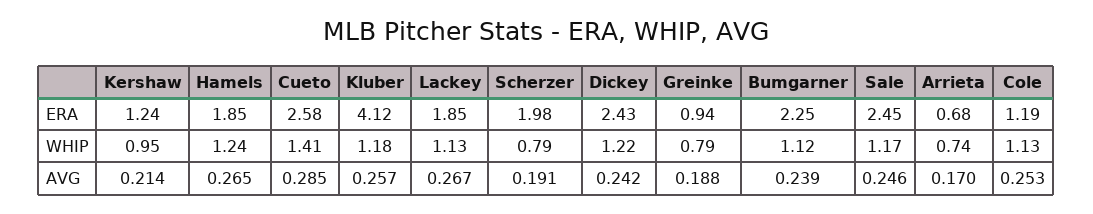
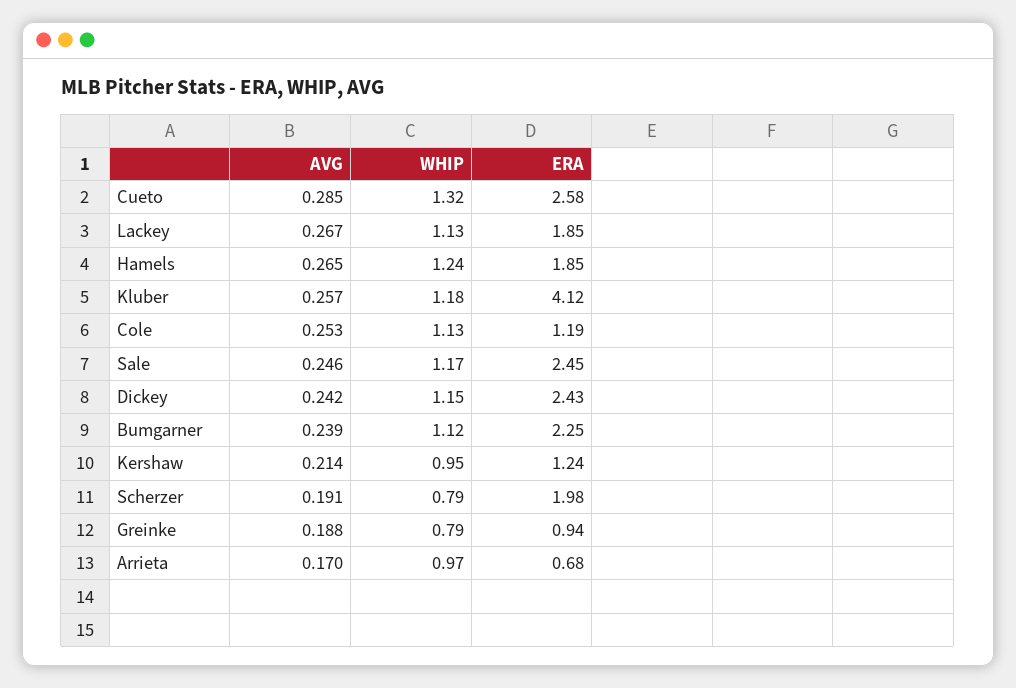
  {
    "Kershaw": {
      "ERA": 1.24,
      "WHIP": 0.95,
      "AVG": 0.214
    },
    "Hamels": {
      "ERA": 1.85,
      "WHIP": 1.24,
      "AVG": 0.265
    },
    "Cueto": {
      "ERA": 2.58,
-     "WHIP": 1.41,
+     "WHIP": 1.32,
      "AVG": 0.285
    },
    "Kluber": {
      "ERA": 4.12,
      "WHIP": 1.18,
      "AVG": 0.257
    },
    "Lackey": {
      "ERA": 1.85,
      "WHIP": 1.13,
      "AVG": 0.267
    },
    "Scherzer": {
      "ERA": 1.98,
      "WHIP": 0.79,
      "AVG": 0.191
    },
    "Dickey": {
      "ERA": 2.43,
-     "WHIP": 1.22,
+     "WHIP": 1.15,
      "AVG": 0.242
    },
    "Greinke": {
      "ERA": 0.94,
      "WHIP": 0.79,
      "AVG": 0.188
    },
    "Bumgarner": {
      "ERA": 2.25,
      "WHIP": 1.12,
      "AVG": 0.239
    },
    "Sale": {
      "ERA": 2.45,
      "WHIP": 1.17,
      "AVG": 0.246
    },
    "Arrieta": {
      "ERA": 0.68,
-     "WHIP": 0.74,
+     "WHIP": 0.97,
      "AVG": 0.17
    },
    "Cole": {
      "ERA": 1.19,
      "WHIP": 1.13,
      "AVG": 0.253
    }
  }

